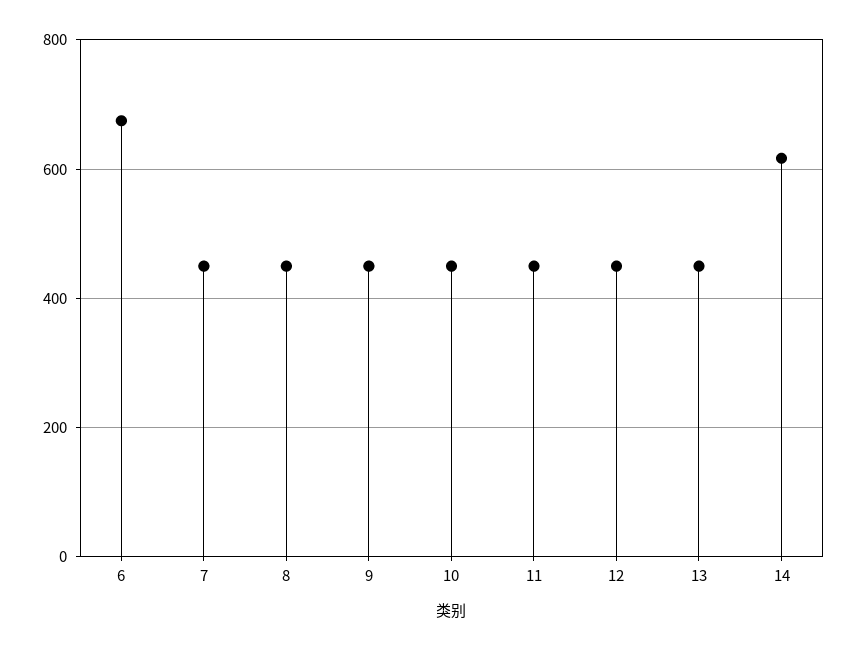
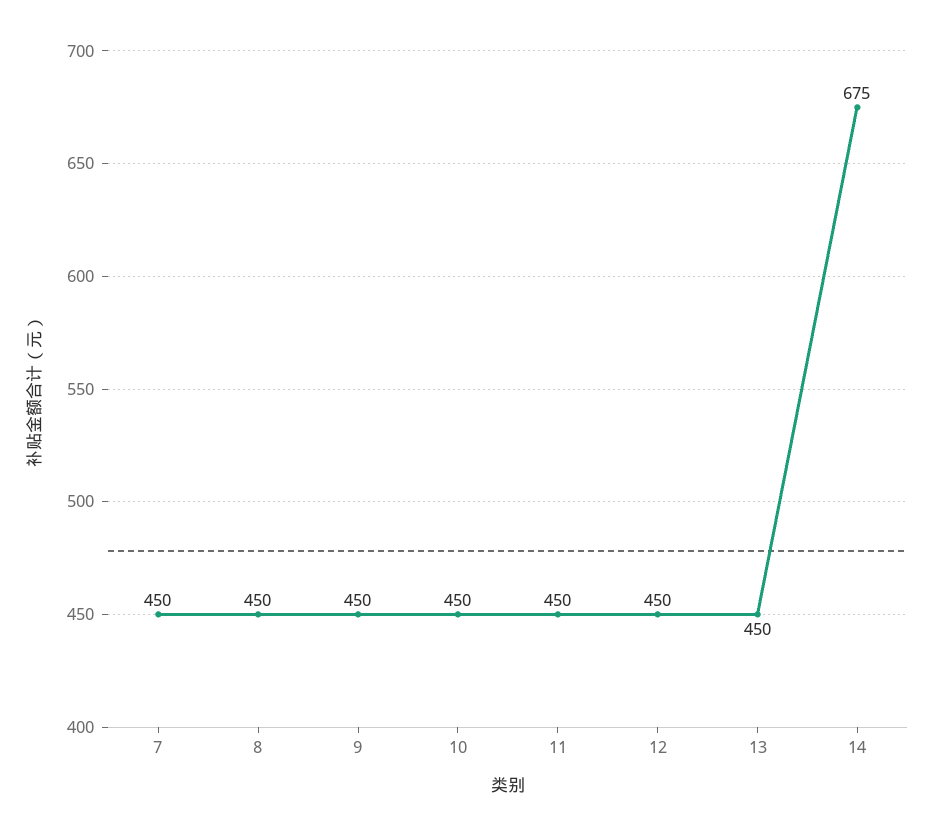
  {
-   "6": 680,
    "7": 450,
    "8": 450,
    "9": 450,
    "10": 450,
    "11": 450,
    "12": 450,
    "13": 450,
-   "14": 620
+   "14": 675
  }

